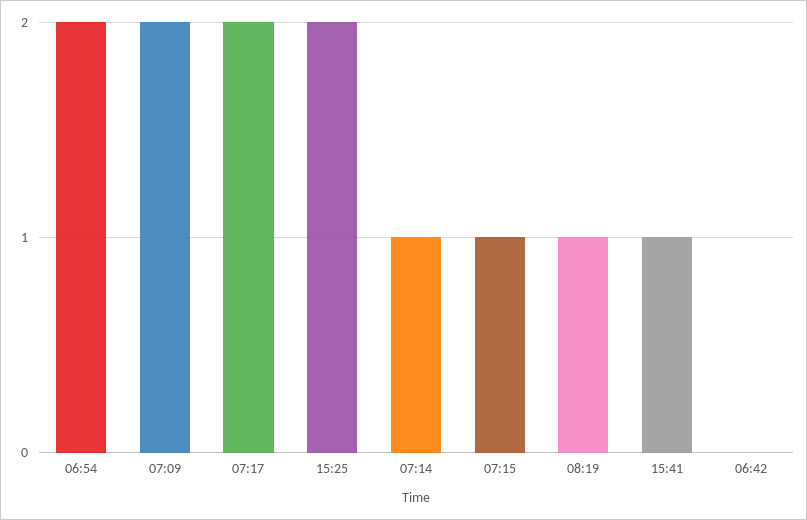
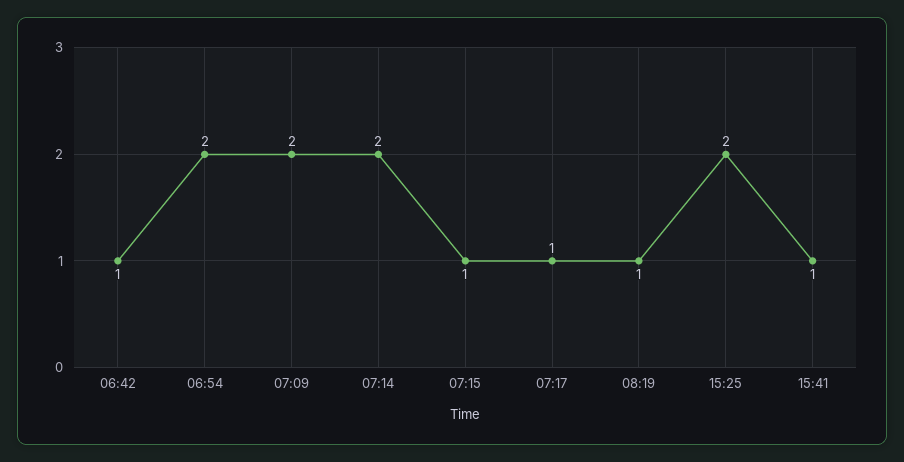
  {
    "06:54": 2,
    "07:09": 2,
-   "07:17": 2,
+   "07:17": 1,
    "15:25": 2,
-   "07:14": 1,
+   "07:14": 2,
    "07:15": 1,
    "08:19": 1,
    "15:41": 1,
-   "06:42": 0
+   "06:42": 1
  }

